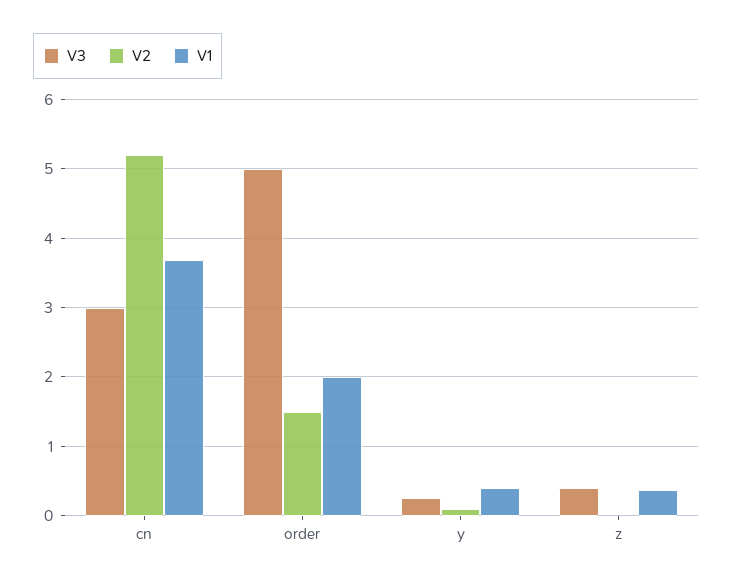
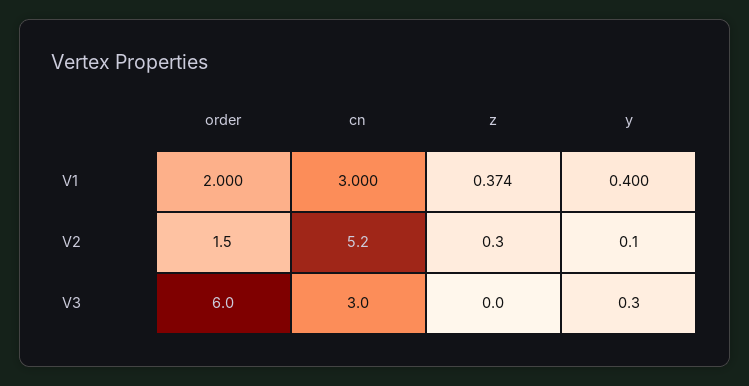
  {
    "V3": {
      "cn": 3,
-     "order": 5,
+     "order": 6,
      "y": 0.3,
-     "z": 0.4
+     "z": 0
    },
    "V2": {
      "cn": 5.2,
      "order": 1.5,
      "y": 0.1,
-     "z": 0
+     "z": 0.3
    },
    "V1": {
-     "cn": 3.7,
+     "cn": 3,
      "order": 2,
      "y": 0.4,
      "z": 0.374
    }
  }

